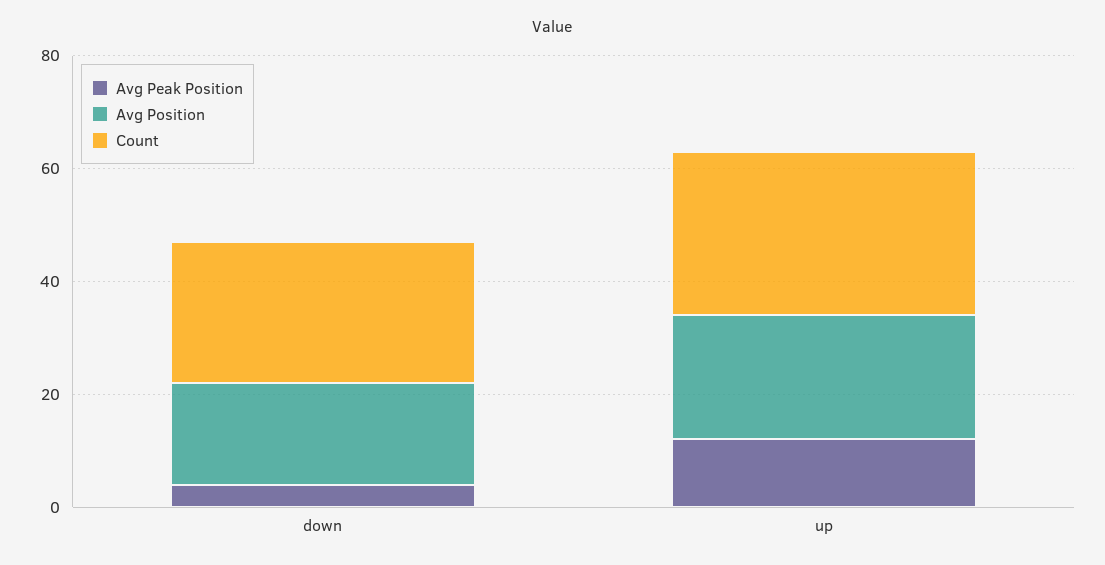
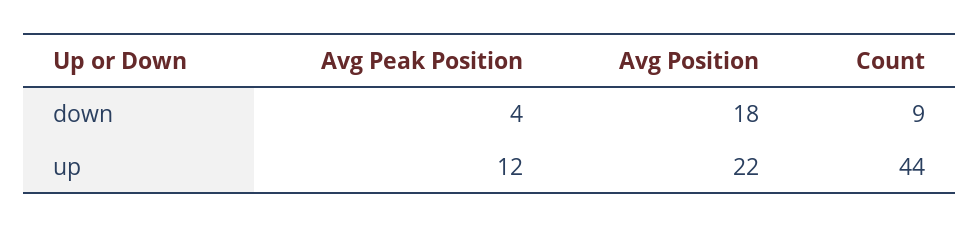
  {
    "Avg Peak Position": {
      "down": 4,
      "up": 12
    },
    "Avg Position": {
      "down": 18,
      "up": 22
    },
    "Count": {
-     "down": 25,
+     "down": 9,
-     "up": 30
+     "up": 44
    }
  }

